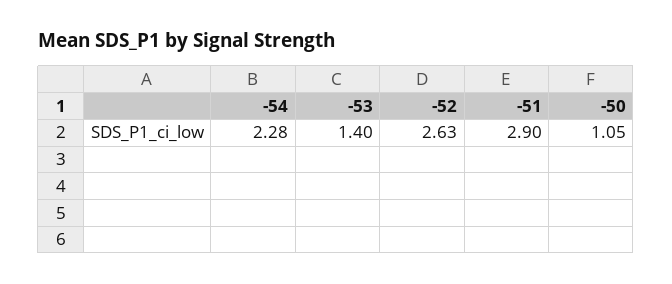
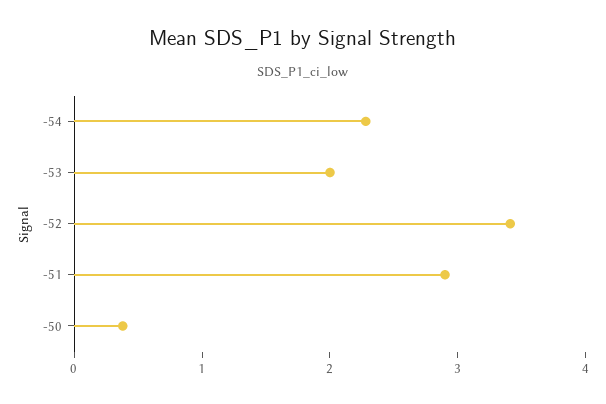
  {
    "-54": 2.28,
-   "-53": 1.4,
+   "-53": 2,
-   "-52": 2.63,
+   "-52": 3.4,
    "-51": 2.9,
-   "-50": 1.05
+   "-50": 0.4
  }

